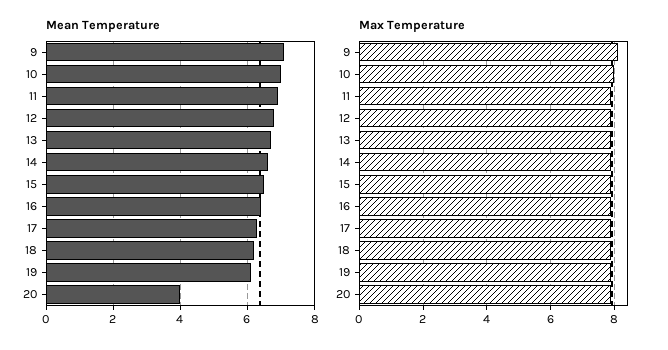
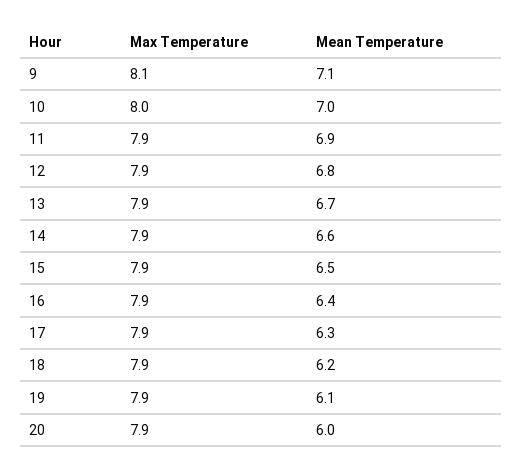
  {
    "Mean Temperature": {
      "9": 7.1,
      "10": 7,
      "11": 6.9,
      "12": 6.8,
      "13": 6.7,
      "14": 6.6,
      "15": 6.5,
      "16": 6.4,
      "17": 6.3,
      "18": 6.2,
      "19": 6.1,
-     "20": 4
+     "20": 6
    },
    "Max Temperature": {
      "9": 8.1,
      "10": 8,
      "11": 7.9,
      "12": 7.9,
      "13": 7.9,
      "14": 7.9,
      "15": 7.9,
      "16": 7.9,
      "17": 7.9,
      "18": 7.9,
      "19": 7.9,
      "20": 7.9
    }
  }

